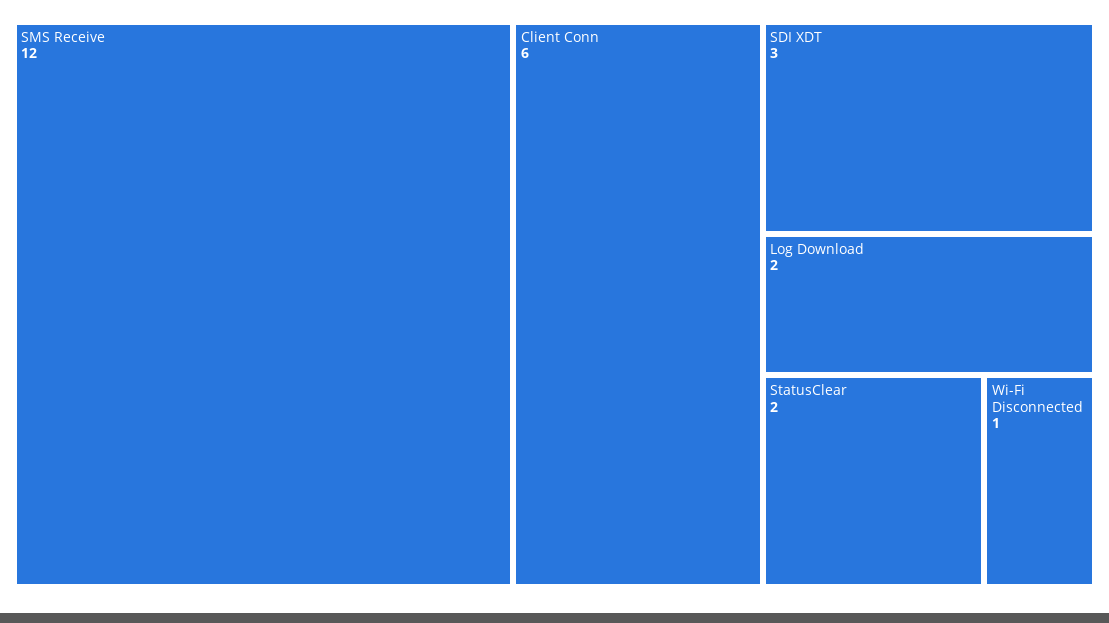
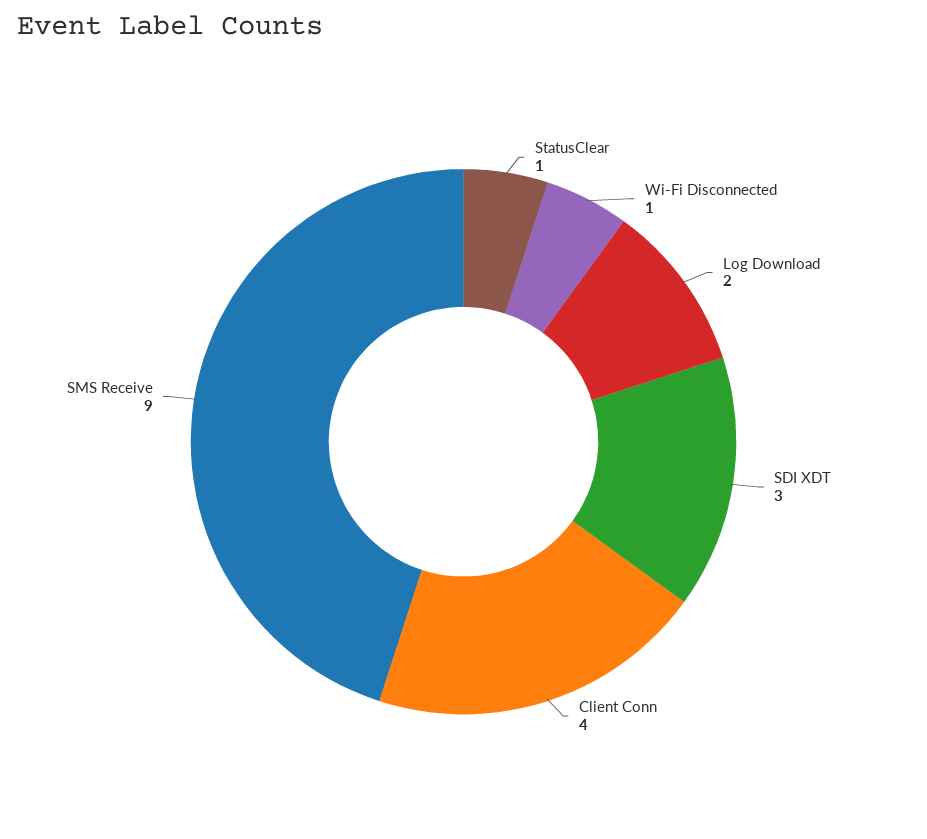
  {
-   "SMS Receive": 12,
+   "SMS Receive": 9,
-   "Client Conn": 6,
+   "Client Conn": 4,
    "SDI XDT": 3,
    "Log Download": 2,
-   "StatusClear": 2,
+   "StatusClear": 1,
    "Wi-Fi Disconnected": 1
  }

